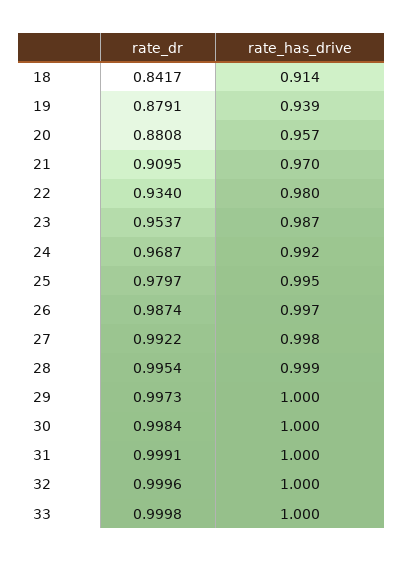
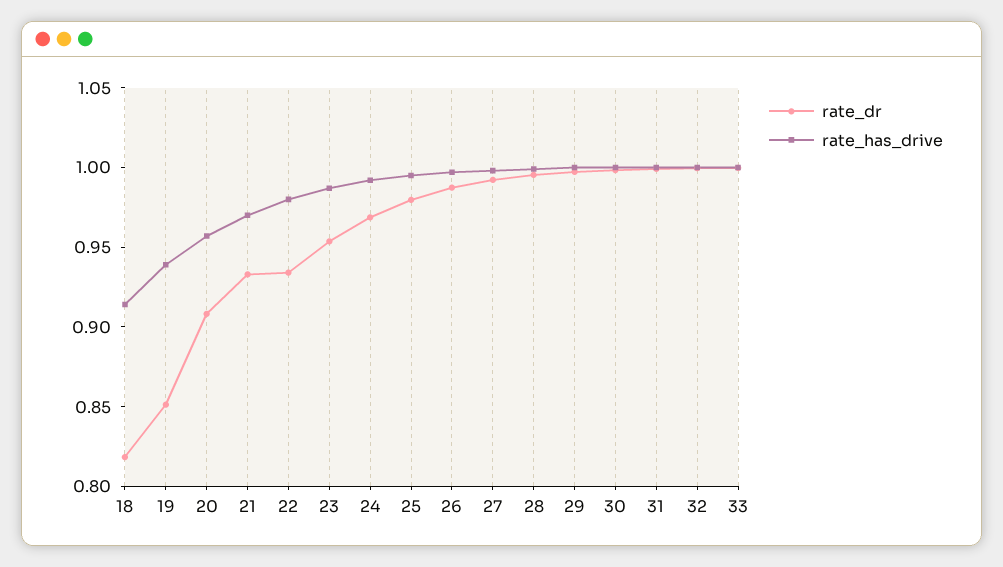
  {
    "rate_dr": {
-     "18": 0.8417,
+     "18": 0.82,
-     "19": 0.8791,
+     "19": 0.85,
-     "20": 0.8808,
+     "20": 0.91,
-     "21": 0.9095,
+     "21": 0.93,
      "22": 0.934,
      "23": 0.9537,
      "24": 0.9687,
      "25": 0.9797,
      "26": 0.9874,
      "27": 0.9922,
      "28": 0.9954,
      "29": 0.9973,
      "30": 0.9984,
      "31": 0.9991,
      "32": 0.9996,
      "33": 0.9998
    },
    "rate_has_drive": {
      "18": 0.914,
      "19": 0.939,
      "20": 0.957,
      "21": 0.97,
      "22": 0.98,
      "23": 0.987,
      "24": 0.992,
      "25": 0.995,
      "26": 0.997,
      "27": 0.998,
      "28": 0.999,
      "29": 1,
      "30": 1,
      "31": 1,
      "32": 1,
      "33": 1
    }
  }

